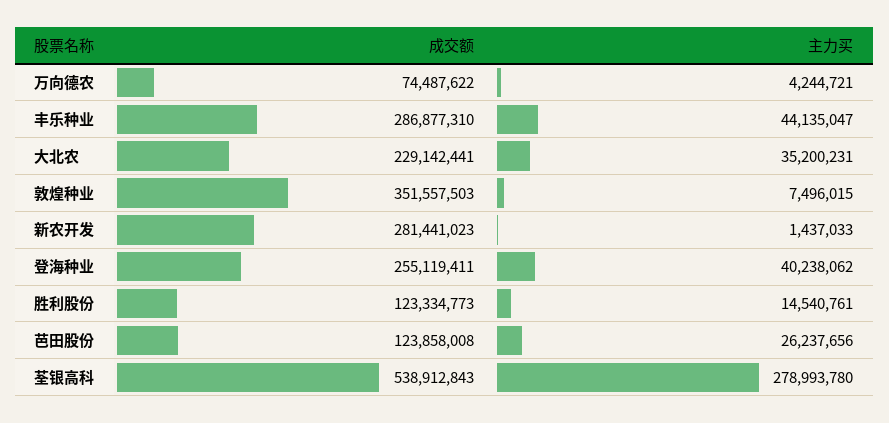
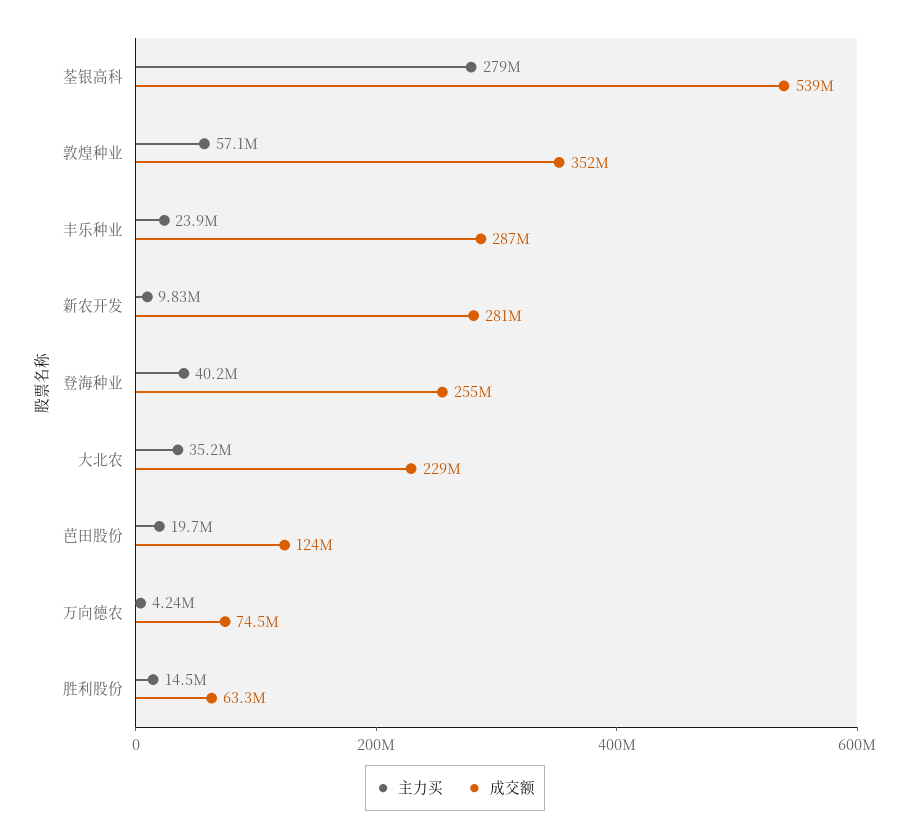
  {
    "成交额": {
      "万向德农": 74487622,
      "丰乐种业": 286877310,
      "大北农": 229142441,
      "敦煌种业": 351557503,
      "新农开发": 281441023,
      "登海种业": 255119411,
-     "胜利股份": 123334773,
+     "胜利股份": 63300000,
      "芭田股份": 123858008,
      "荃银高科": 538912843
    },
    "主力买": {
      "万向德农": 4244721,
-     "丰乐种业": 44135047,
+     "丰乐种业": 23900000,
      "大北农": 35200231,
-     "敦煌种业": 7496015,
+     "敦煌种业": 57100000,
-     "新农开发": 1437033,
+     "新农开发": 9830000,
      "登海种业": 40238062,
      "胜利股份": 14540761,
-     "芭田股份": 26237656,
+     "芭田股份": 19700000,
      "荃银高科": 278993780
    }
  }

